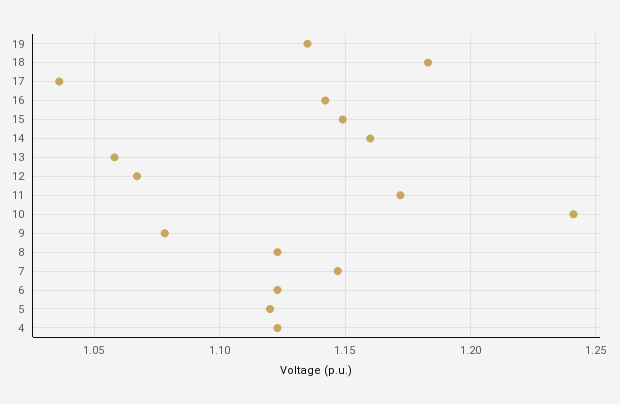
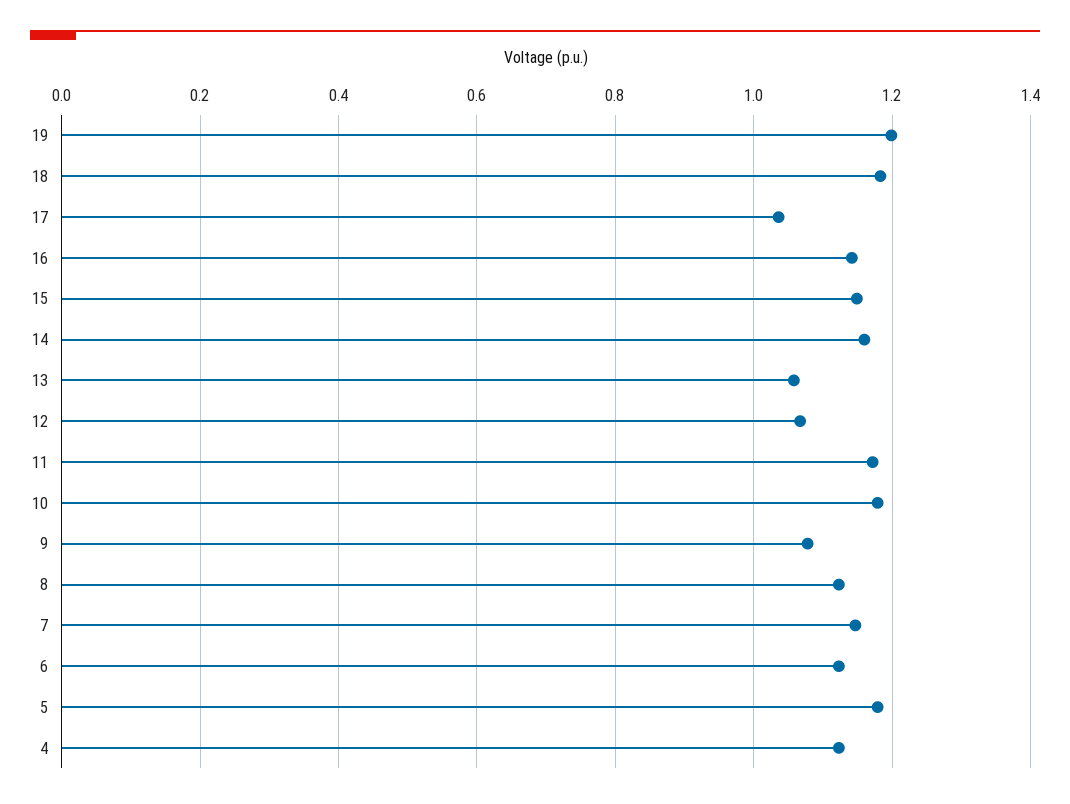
  {
-   "19": 1.135,
+   "19": 1.2,
    "18": 1.185,
    "17": 1.035,
    "16": 1.14,
    "15": 1.15,
    "14": 1.16,
    "13": 1.06,
    "12": 1.065,
    "11": 1.17,
-   "10": 1.24,
+   "10": 1.18,
    "9": 1.08,
    "8": 1.125,
    "7": 1.145,
    "6": 1.125,
-   "5": 1.12,
+   "5": 1.18,
    "4": 1.125
  }

